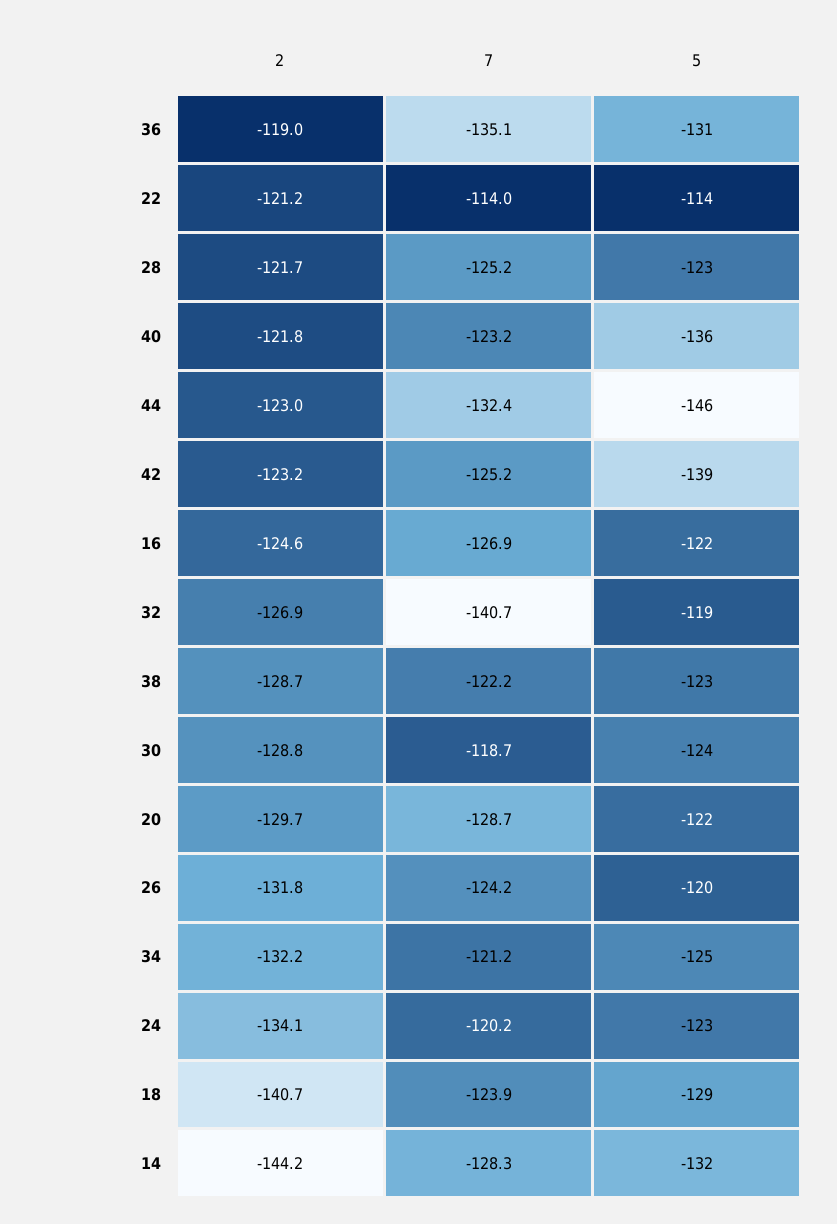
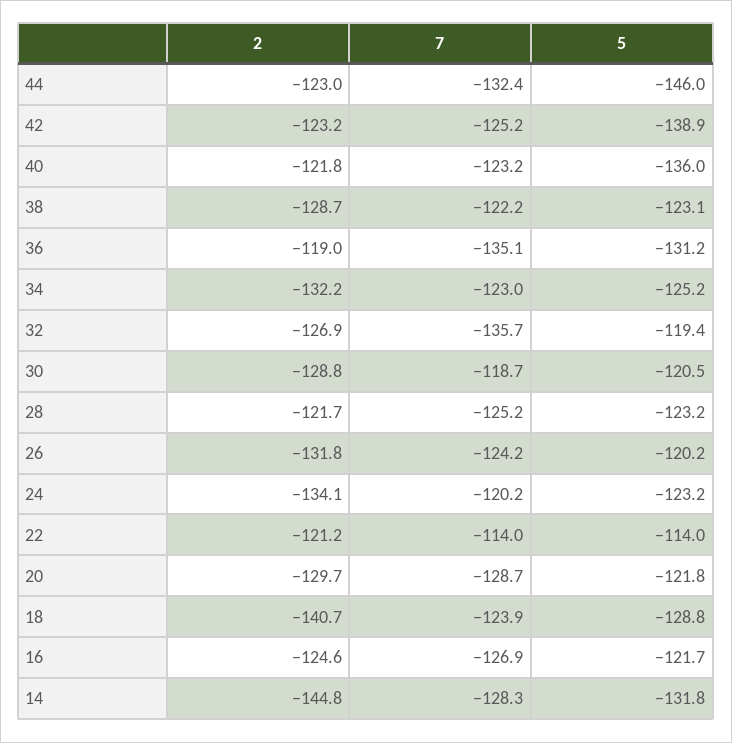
  {
    "2": {
      "36": -119,
      "22": -121.2,
      "28": -121.7,
      "40": -121.8,
      "44": -123,
      "42": -123.2,
      "16": -124.6,
      "32": -126.9,
      "38": -128.7,
      "30": -128.8,
      "20": -129.7,
      "26": -131.8,
      "34": -132.2,
      "24": -134.1,
      "18": -140.7,
-     "14": -144.2
+     "14": -144.8
    },
    "7": {
      "36": -135.1,
      "22": -114,
      "28": -125.2,
      "40": -123.2,
      "44": -132.4,
      "42": -125.2,
      "16": -126.9,
-     "32": -140.7,
+     "32": -135.7,
      "38": -122.2,
      "30": -118.7,
      "20": -128.7,
      "26": -124.2,
-     "34": -121.2,
+     "34": -123,
      "24": -120.2,
      "18": -123.9,
      "14": -128.3
    },
    "5": {
      "36": -131.2,
      "22": -114,
      "28": -123.2,
      "40": -136,
      "44": -146,
      "42": -138.9,
      "16": -121.7,
      "32": -119.4,
      "38": -123.1,
-     "30": -124,
+     "30": -120.5,
      "20": -121.8,
      "26": -120.2,
      "34": -125.2,
      "24": -123.2,
      "18": -128.8,
      "14": -131.8
    }
  }

